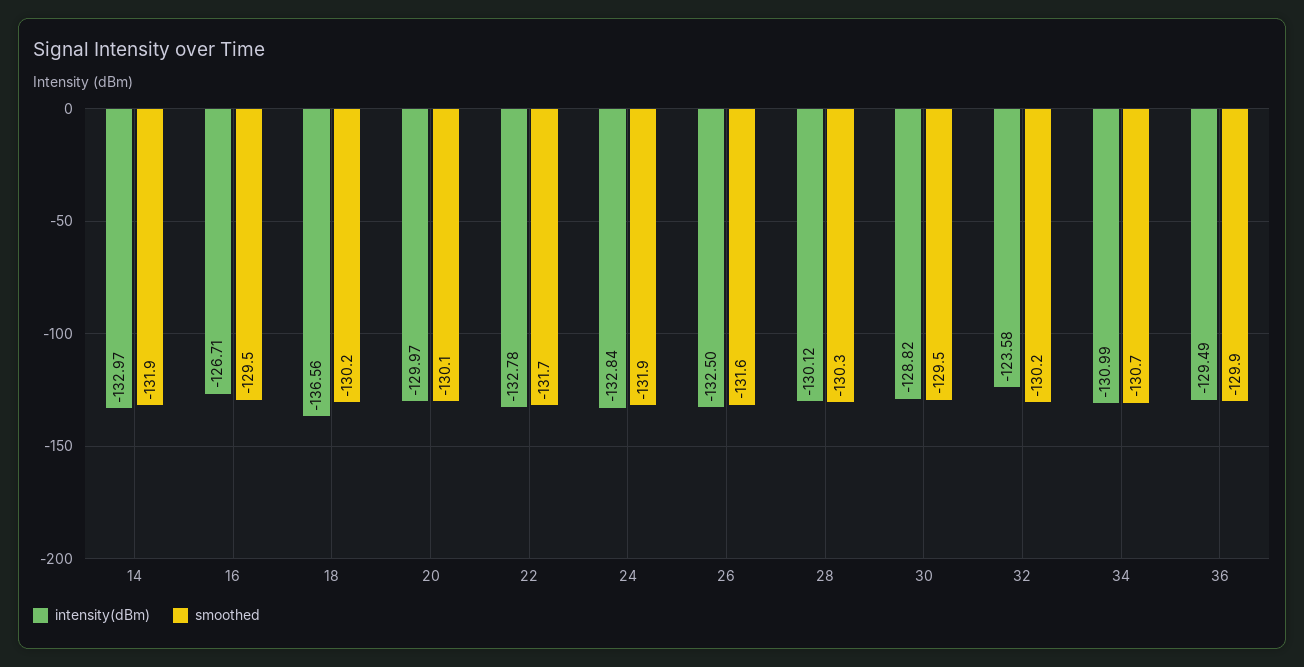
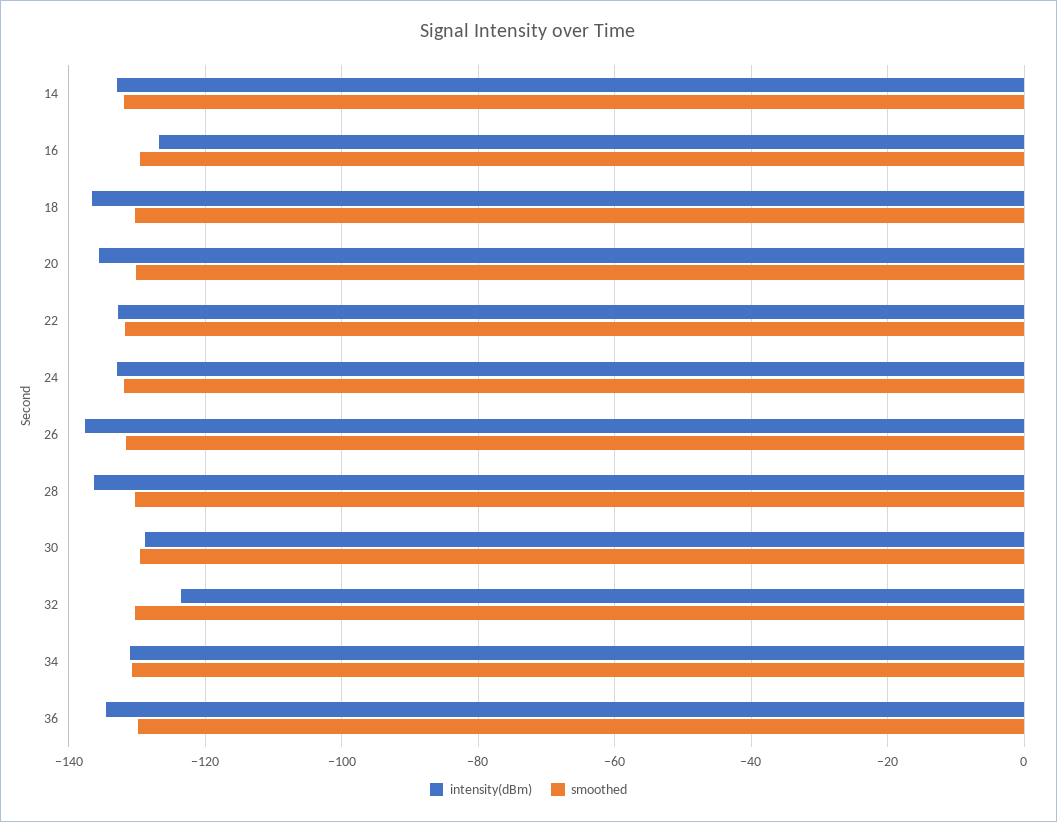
  {
    "intensity(dBm)": {
      "14": -132.97,
      "16": -126.71,
      "18": -136.56,
-     "20": -129.97,
+     "20": -136,
      "22": -132.78,
      "24": -132.84,
-     "26": -132.5,
+     "26": -138,
-     "28": -130.12,
+     "28": -136,
      "30": -128.82,
      "32": -123.58,
      "34": -130.99,
-     "36": -129.49
+     "36": -134
    },
    "smoothed": {
      "14": -131.9,
      "16": -129.5,
      "18": -130.2,
      "20": -130.1,
      "22": -131.7,
      "24": -131.9,
      "26": -131.6,
      "28": -130.3,
      "30": -129.5,
      "32": -130.2,
      "34": -130.7,
      "36": -129.9
    }
  }

